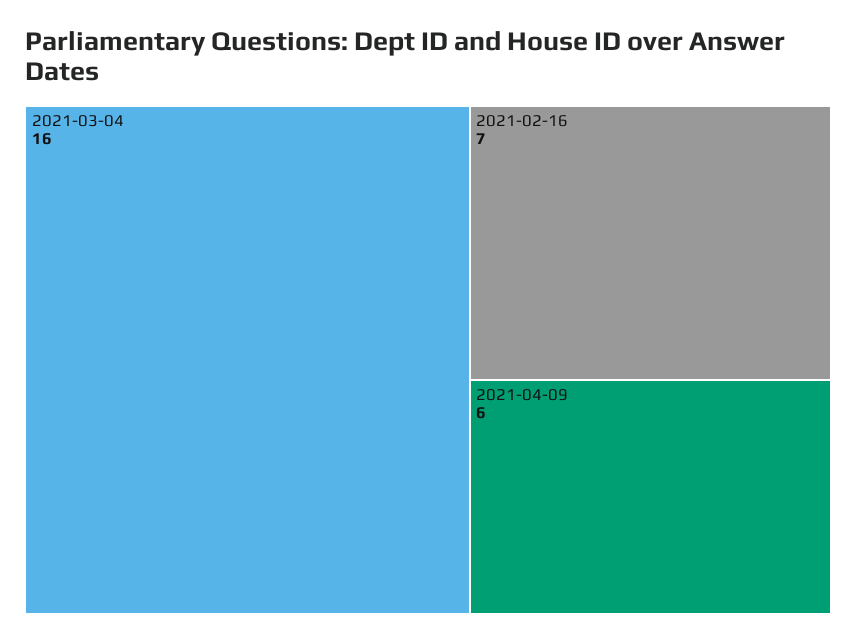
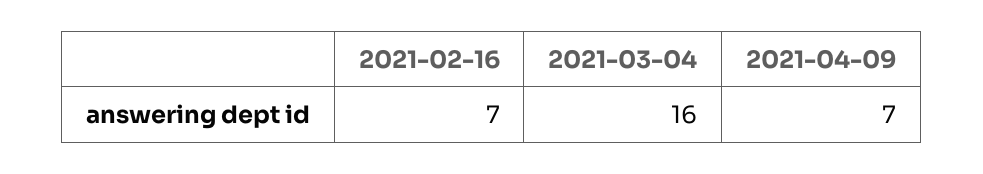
  {
    "2021-03-04": 16,
    "2021-02-16": 7,
-   "2021-04-09": 6
+   "2021-04-09": 7
  }

